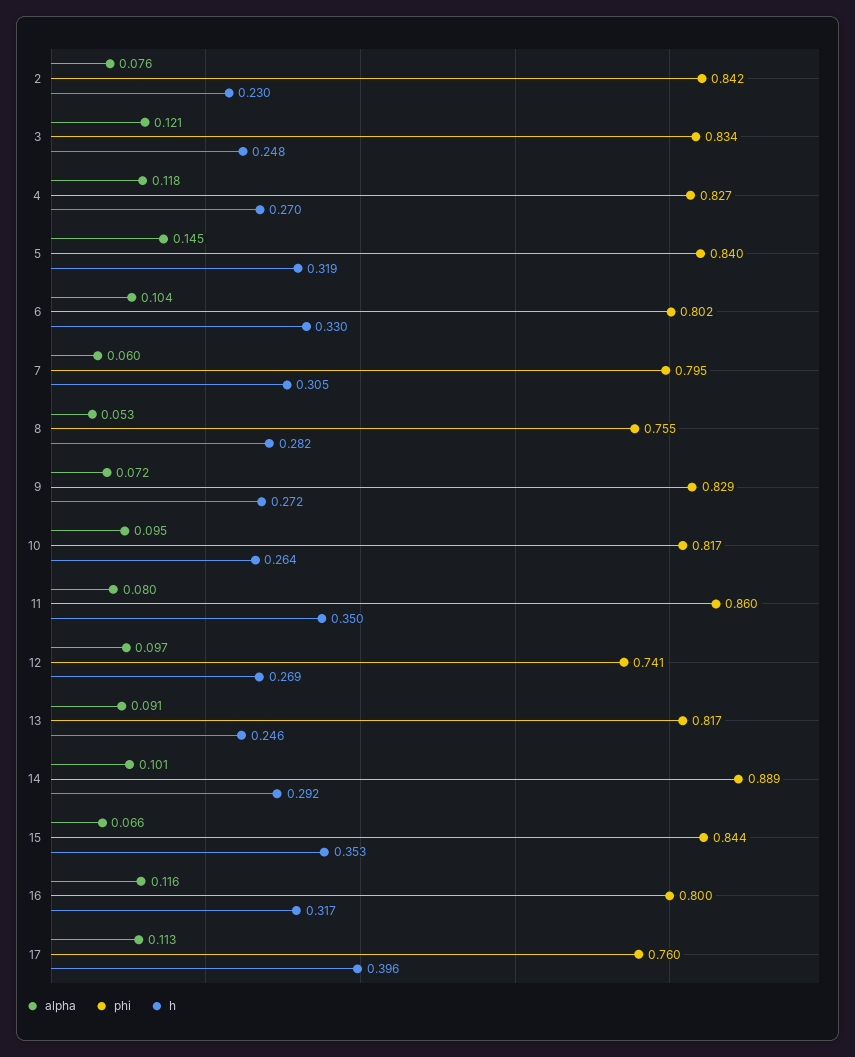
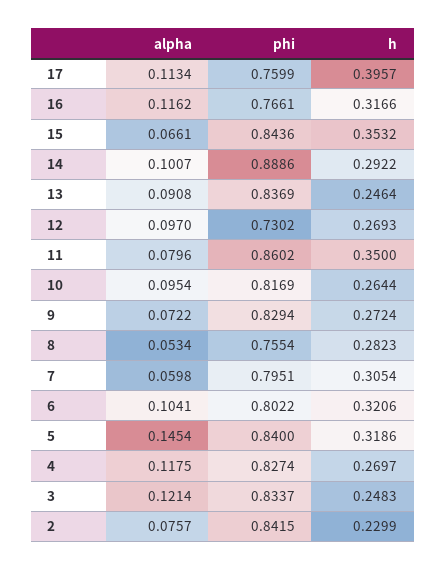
  {
    "alpha": {
      "2": 0.0757,
      "3": 0.1214,
      "4": 0.1175,
      "5": 0.1454,
      "6": 0.1041,
      "7": 0.0598,
      "8": 0.0534,
      "9": 0.0722,
      "10": 0.0954,
      "11": 0.0796,
      "12": 0.097,
      "13": 0.0908,
      "14": 0.1007,
      "15": 0.0661,
      "16": 0.1162,
      "17": 0.1134
    },
    "phi": {
      "2": 0.8415,
      "3": 0.8337,
      "4": 0.8274,
      "5": 0.84,
      "6": 0.8022,
      "7": 0.7951,
      "8": 0.7554,
      "9": 0.8294,
      "10": 0.8169,
      "11": 0.8602,
-     "12": 0.741,
+     "12": 0.7302,
-     "13": 0.817,
+     "13": 0.8369,
      "14": 0.8886,
      "15": 0.8436,
-     "16": 0.8,
+     "16": 0.7661,
      "17": 0.7599
    },
    "h": {
      "2": 0.2299,
      "3": 0.2483,
      "4": 0.2697,
      "5": 0.3186,
-     "6": 0.33,
+     "6": 0.3206,
      "7": 0.3054,
      "8": 0.2823,
      "9": 0.2724,
      "10": 0.2644,
      "11": 0.35,
      "12": 0.2693,
      "13": 0.2464,
      "14": 0.2922,
      "15": 0.3532,
      "16": 0.3166,
      "17": 0.3957
    }
  }

